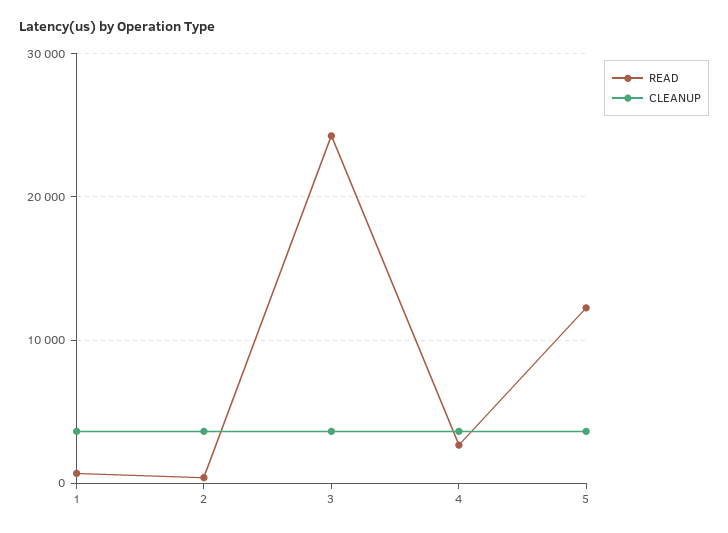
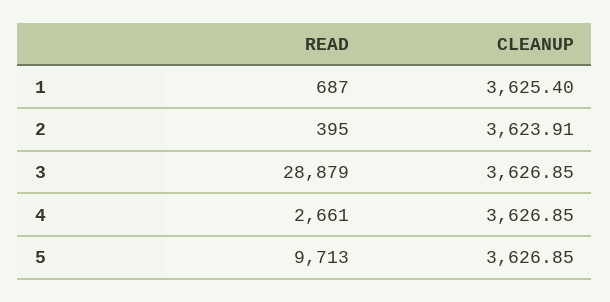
  {
    "READ": {
      "1": 687,
      "2": 395,
-     "3": 24000,
+     "3": 28879,
      "4": 2661,
-     "5": 12000
+     "5": 9713
    },
    "CLEANUP": {
      "1": 3625.4,
      "2": 3623.91,
      "3": 3626.85,
      "4": 3626.85,
      "5": 3626.85
    }
  }

